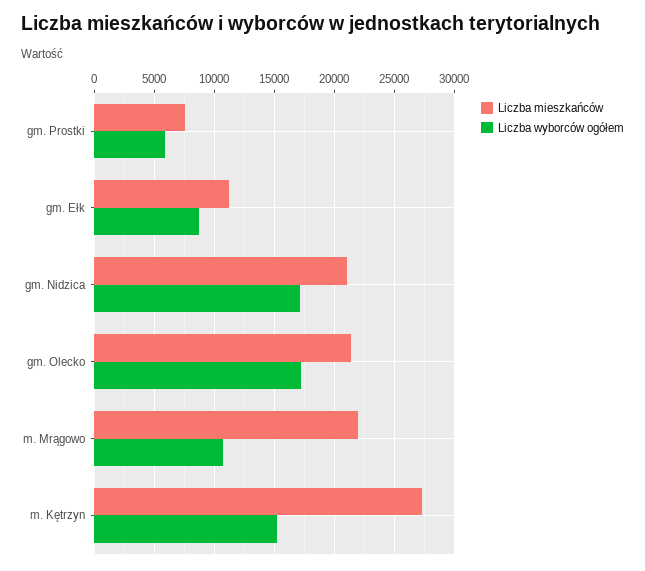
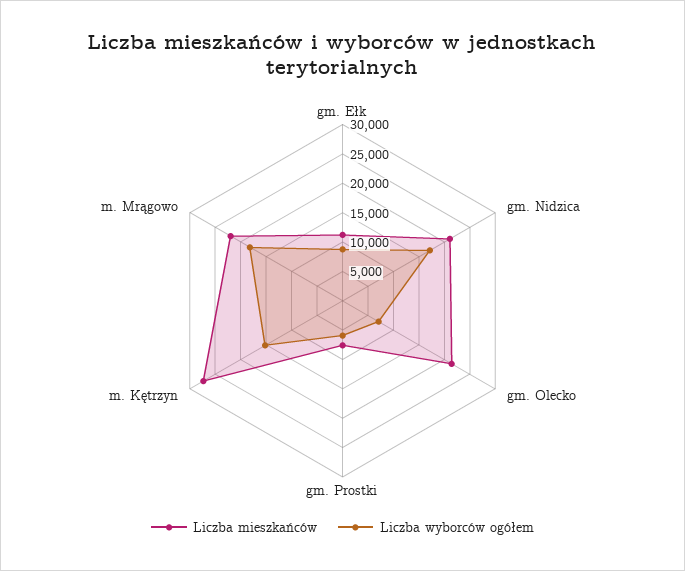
  {
    "Liczba mieszkańców": {
      "gm. Prostki": 8000,
      "gm. Ełk": 11000,
      "gm. Nidzica": 21000,
      "gm. Olecko": 21000,
      "m. Mrągowo": 22000,
      "m. Kętrzyn": 27000
    },
    "Liczba wyborców ogółem": {
      "gm. Prostki": 6000,
      "gm. Ełk": 9000,
      "gm. Nidzica": 17000,
-     "gm. Olecko": 17000,
+     "gm. Olecko": 7500,
-     "m. Mrągowo": 11000,
+     "m. Mrągowo": 17500,
      "m. Kętrzyn": 15000
    }
  }

